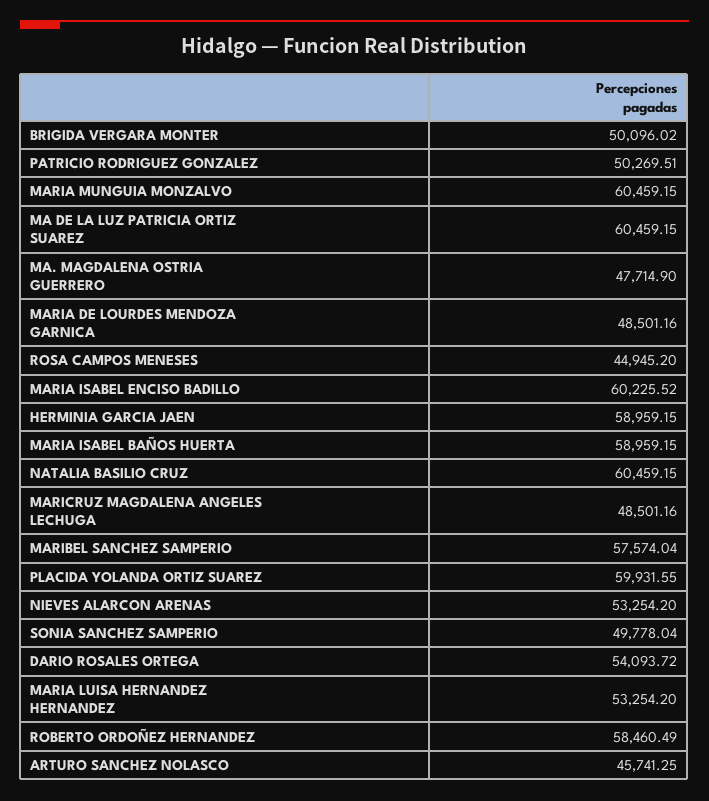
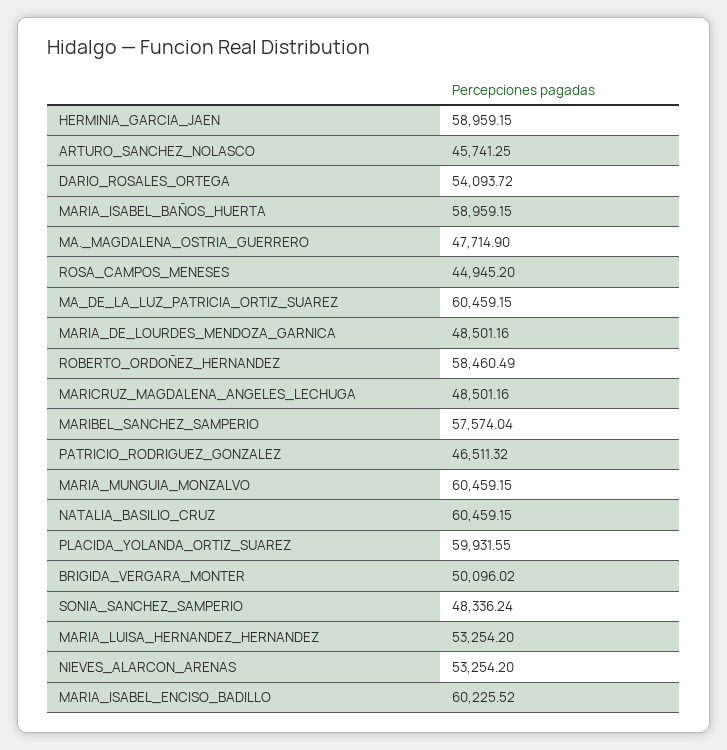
  {
    "BRIGIDA VERGARA MONTER": 50096.02,
-   "PATRICIO RODRIGUEZ GONZALEZ": 50269.51,
+   "PATRICIO RODRIGUEZ GONZALEZ": 46511.32,
    "MARIA MUNGUIA MONZALVO": 60459.15,
    "MA DE LA LUZ PATRICIA ORTIZ SUAREZ": 60459.15,
    "MA. MAGDALENA OSTRIA GUERRERO": 47714.9,
    "MARIA DE LOURDES MENDOZA GARNICA": 48501.16,
    "ROSA CAMPOS MENESES": 44945.2,
    "MARIA ISABEL ENCISO BADILLO": 60225.52,
    "HERMINIA GARCIA JAEN": 58959.15,
    "MARIA ISABEL BAÑOS HUERTA": 58959.15,
    "NATALIA BASILIO CRUZ": 60459.15,
    "MARICRUZ MAGDALENA ANGELES LECHUGA": 48501.16,
    "MARIBEL SANCHEZ SAMPERIO": 57574.04,
    "PLACIDA YOLANDA ORTIZ SUAREZ": 59931.55,
    "NIEVES ALARCON ARENAS": 53254.2,
-   "SONIA SANCHEZ SAMPERIO": 49778.04,
+   "SONIA SANCHEZ SAMPERIO": 48336.24,
    "DARIO ROSALES ORTEGA": 54093.72,
    "MARIA LUISA HERNANDEZ HERNANDEZ": 53254.2,
    "ROBERTO ORDOÑEZ HERNANDEZ": 58460.49,
    "ARTURO SANCHEZ NOLASCO": 45741.25
  }

